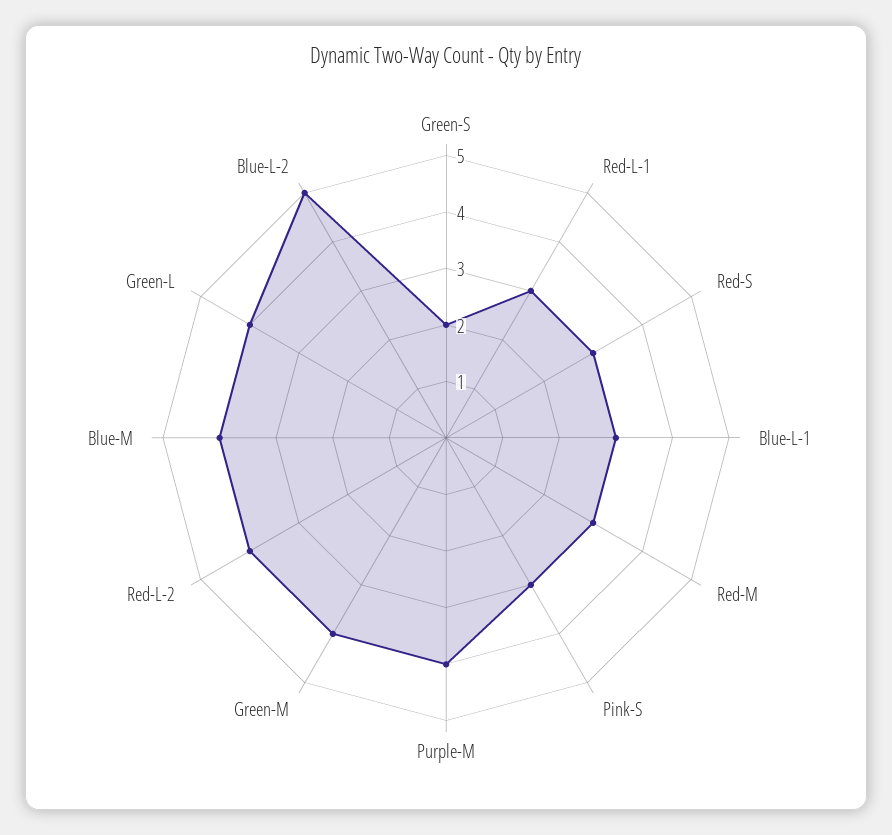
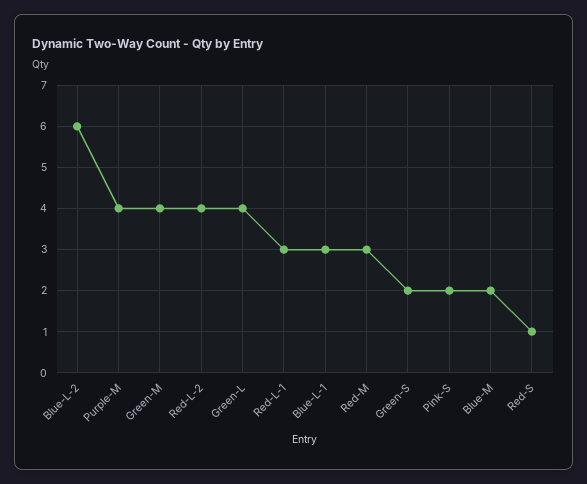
  {
    "Green-S": 2,
    "Red-L-1": 3,
-   "Red-S": 3,
+   "Red-S": 1,
    "Blue-L-1": 3,
    "Red-M": 3,
-   "Pink-S": 3,
+   "Pink-S": 2,
    "Purple-M": 4,
    "Green-M": 4,
    "Red-L-2": 4,
-   "Blue-M": 4,
+   "Blue-M": 2,
    "Green-L": 4,
-   "Blue-L-2": 5
+   "Blue-L-2": 6
  }

